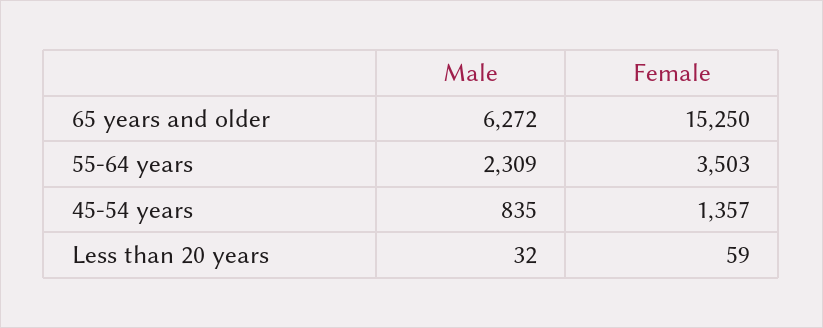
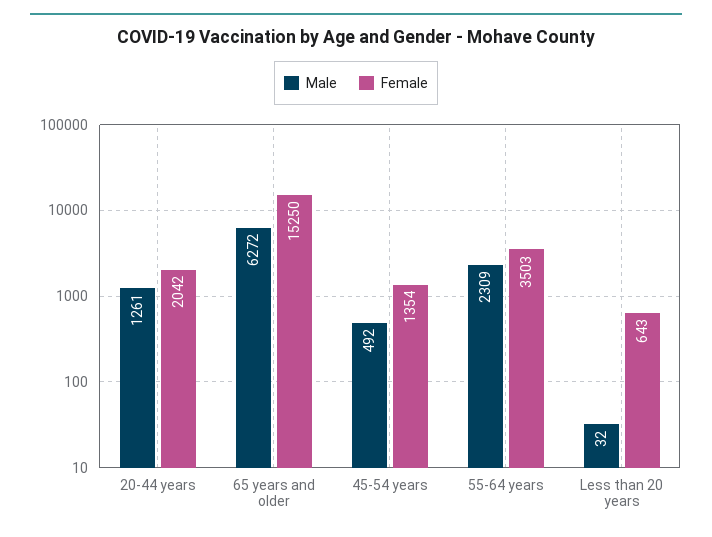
  {
    "Male": {
      "65 years and older": 6272,
      "55-64 years": 2309,
-     "45-54 years": 835,
+     "45-54 years": 492,
-     "Less than 20 years": 32
+     "Less than 20 years": 32,
+     "20-44 years": 1261
    },
    "Female": {
      "65 years and older": 15250,
      "55-64 years": 3503,
-     "45-54 years": 1357,
+     "45-54 years": 1354,
-     "Less than 20 years": 59
+     "Less than 20 years": 643,
+     "20-44 years": 2042
    }
  }

